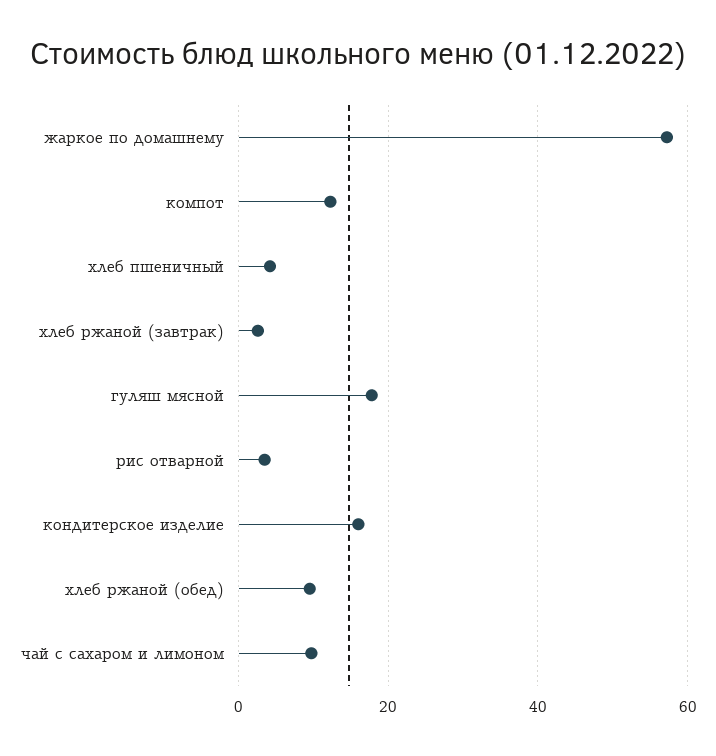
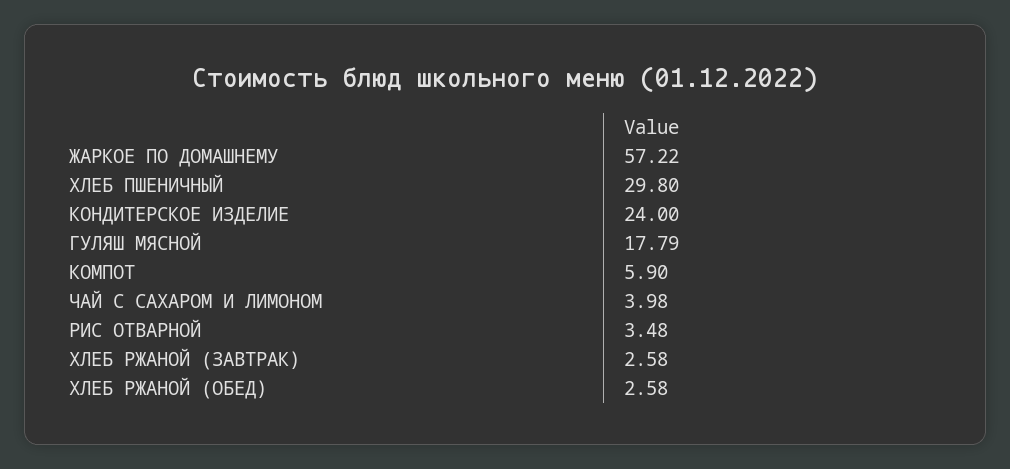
  {
    "жаркое по домашнему": 57.22,
-   "компот": 12,
+   "компот": 5.9,
-   "хлеб пшеничный": 4,
+   "хлеб пшеничный": 29.8,
    "хлеб ржаной (завтрак)": 2.58,
    "гуляш мясной": 17.79,
    "рис отварной": 3.48,
-   "кондитерское изделие": 16,
+   "кондитерское изделие": 24,
-   "хлеб ржаной (обед)": 10,
+   "хлеб ржаной (обед)": 2.58,
-   "чай с сахаром и лимоном": 10
+   "чай с сахаром и лимоном": 3.98
  }

